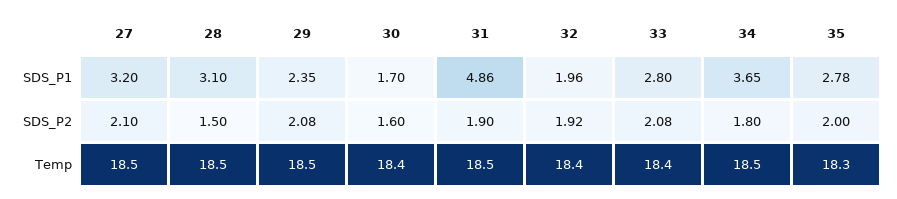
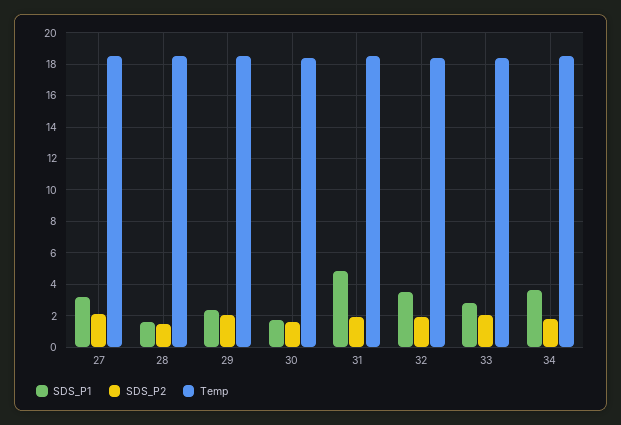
  {
    "SDS_P1": {
      "27": 3.2,
-     "28": 3.1,
+     "28": 1.5,
      "29": 2.35,
      "30": 1.7,
      "31": 4.86,
-     "32": 1.96,
+     "32": 3.5,
      "33": 2.8,
-     "34": 3.65,
+     "34": 3.65
-     "35": 2.78
    },
    "SDS_P2": {
      "27": 2.1,
      "28": 1.5,
      "29": 2.08,
      "30": 1.6,
      "31": 1.9,
      "32": 1.92,
      "33": 2.08,
-     "34": 1.8,
+     "34": 1.8
-     "35": 2
    },
    "Temp": {
      "27": 18.5,
      "28": 18.5,
      "29": 18.5,
      "30": 18.4,
      "31": 18.5,
      "32": 18.4,
      "33": 18.4,
-     "34": 18.5,
+     "34": 18.5
-     "35": 18.3
    }
  }

